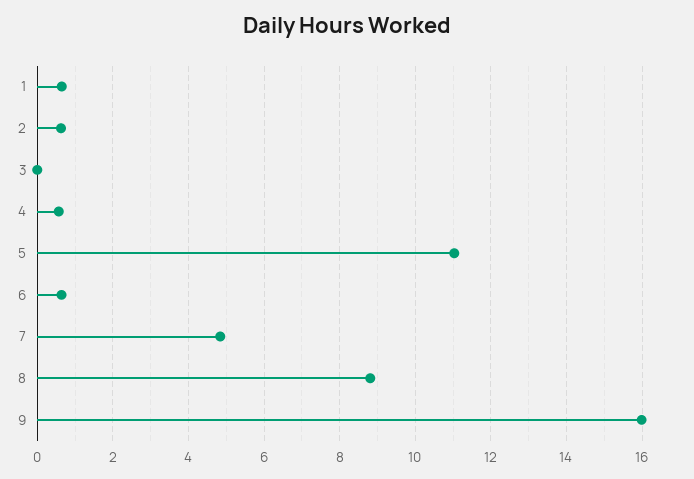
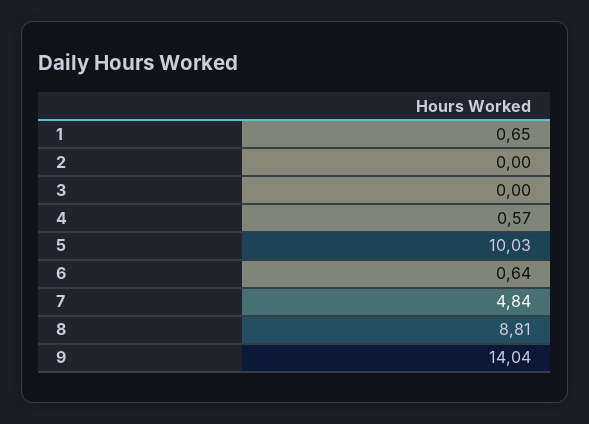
  {
    "1": 0.65,
-   "2": 0.6,
+   "2": 0,
    "3": 0,
    "4": 0.57,
-   "5": 11,
+   "5": 10.03,
    "6": 0.64,
    "7": 4.84,
    "8": 8.81,
-   "9": 16
+   "9": 14.04
  }

